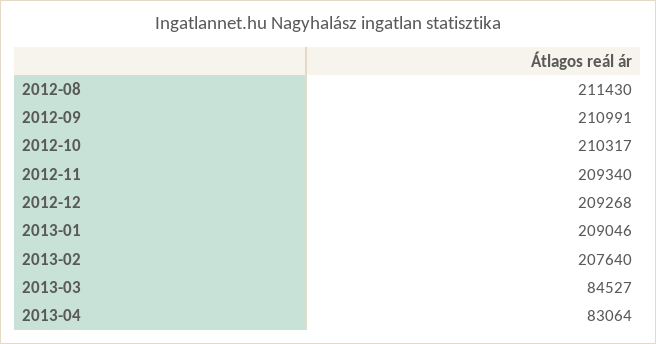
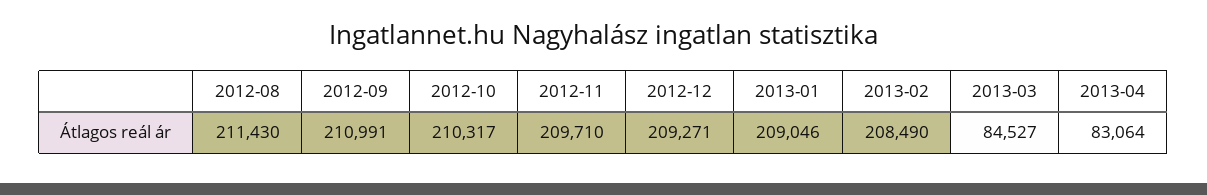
  {
    "2012-08": 211430,
    "2012-09": 210991,
    "2012-10": 210317,
-   "2012-11": 209340,
+   "2012-11": 209710,
-   "2012-12": 209268,
+   "2012-12": 209271,
    "2013-01": 209046,
-   "2013-02": 207640,
+   "2013-02": 208490,
    "2013-03": 84527,
    "2013-04": 83064
  }

